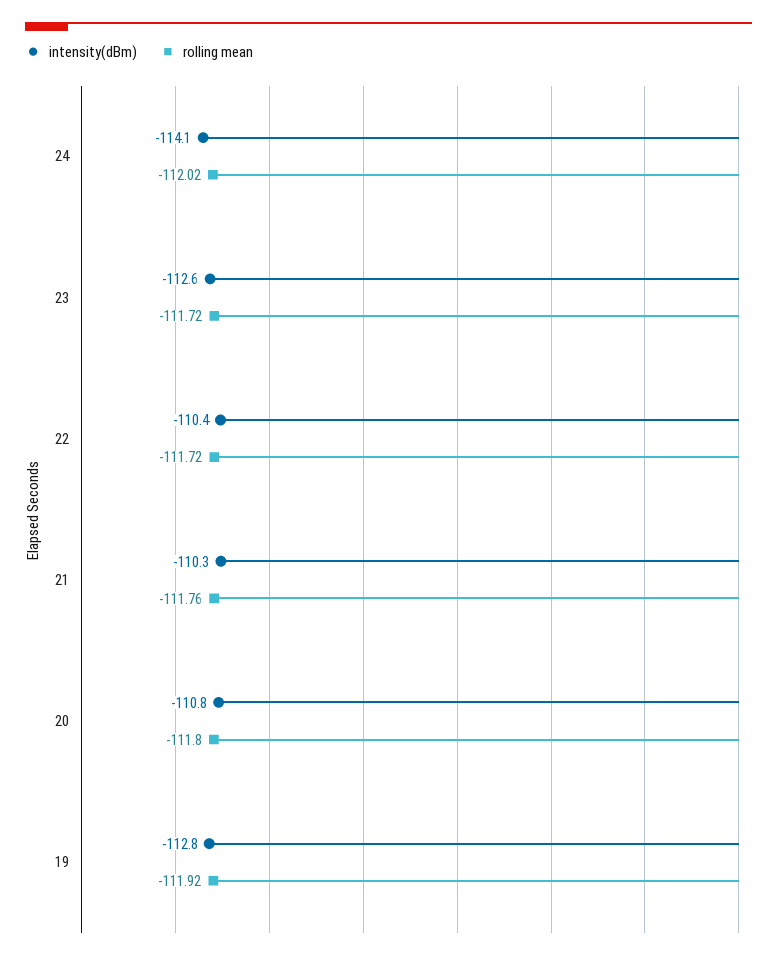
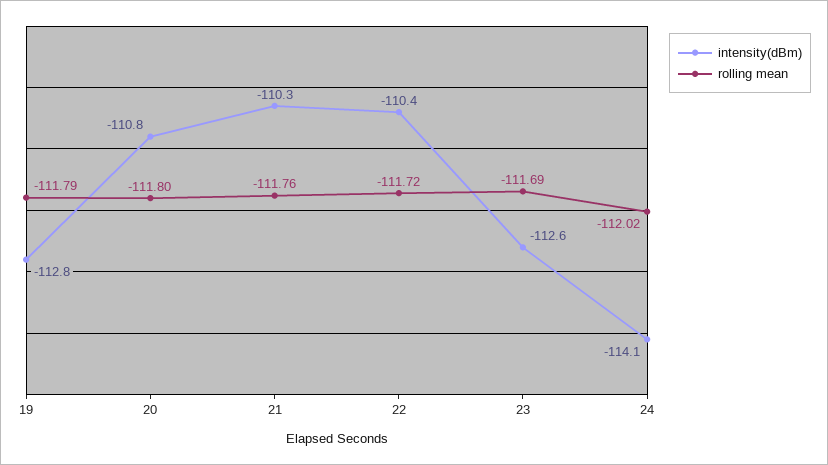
  {
    "intensity(dBm)": {
      "24": -114.1,
      "23": -112.6,
      "22": -110.4,
      "21": -110.3,
      "20": -110.8,
      "19": -112.8
    },
    "rolling mean": {
      "24": -112.02,
-     "23": -111.72,
+     "23": -111.69,
      "22": -111.72,
      "21": -111.76,
      "20": -111.8,
-     "19": -111.92
+     "19": -111.79
    }
  }

